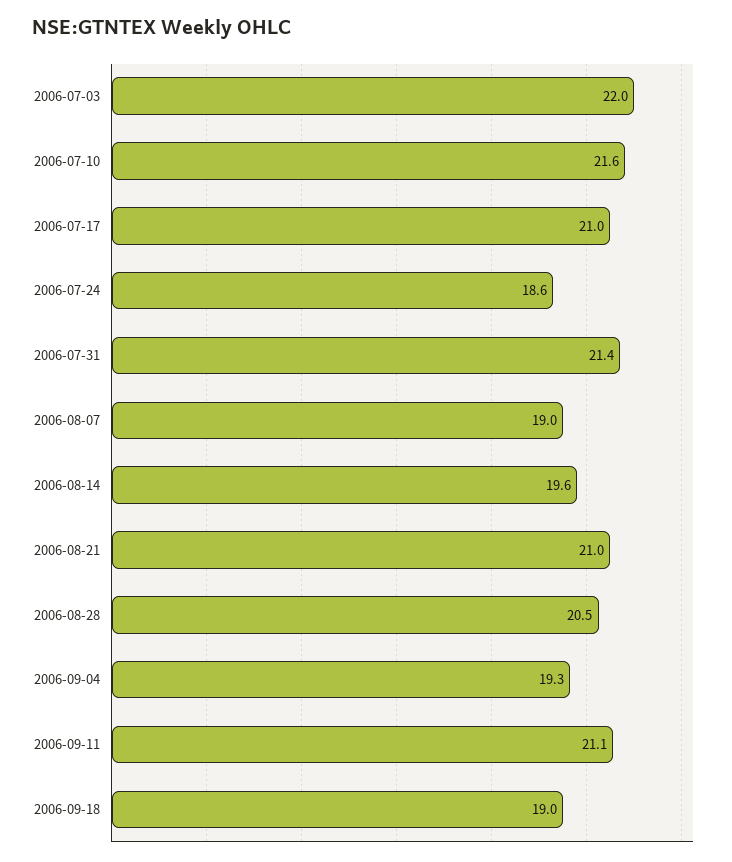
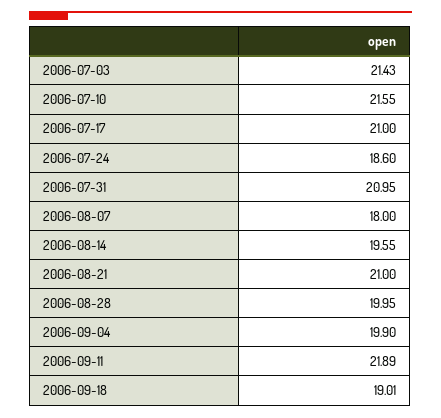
  {
-   "2006-07-03": 22,
+   "2006-07-03": 21.43,
    "2006-07-10": 21.55,
    "2006-07-17": 21,
    "2006-07-24": 18.6,
-   "2006-07-31": 21.4,
+   "2006-07-31": 20.95,
-   "2006-08-07": 19,
+   "2006-08-07": 18,
    "2006-08-14": 19.55,
    "2006-08-21": 21,
-   "2006-08-28": 20.5,
+   "2006-08-28": 19.95,
-   "2006-09-04": 19.3,
+   "2006-09-04": 19.9,
-   "2006-09-11": 21.1,
+   "2006-09-11": 21.89,
    "2006-09-18": 19.01
  }

